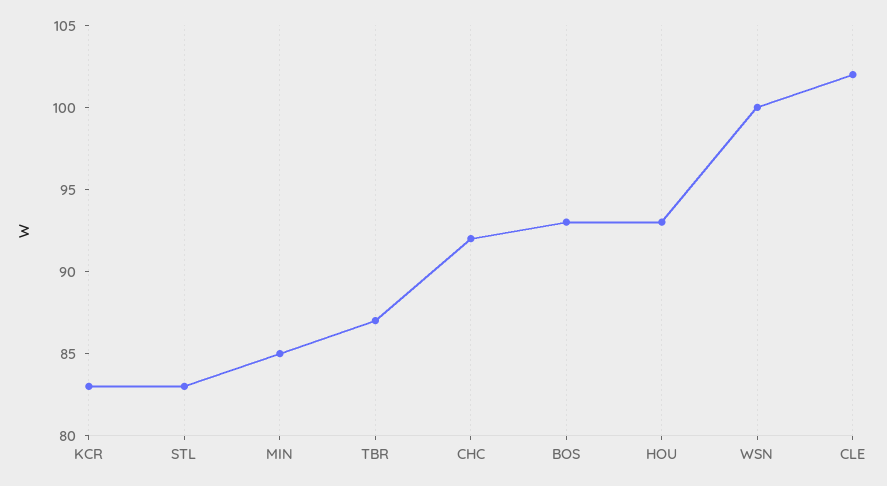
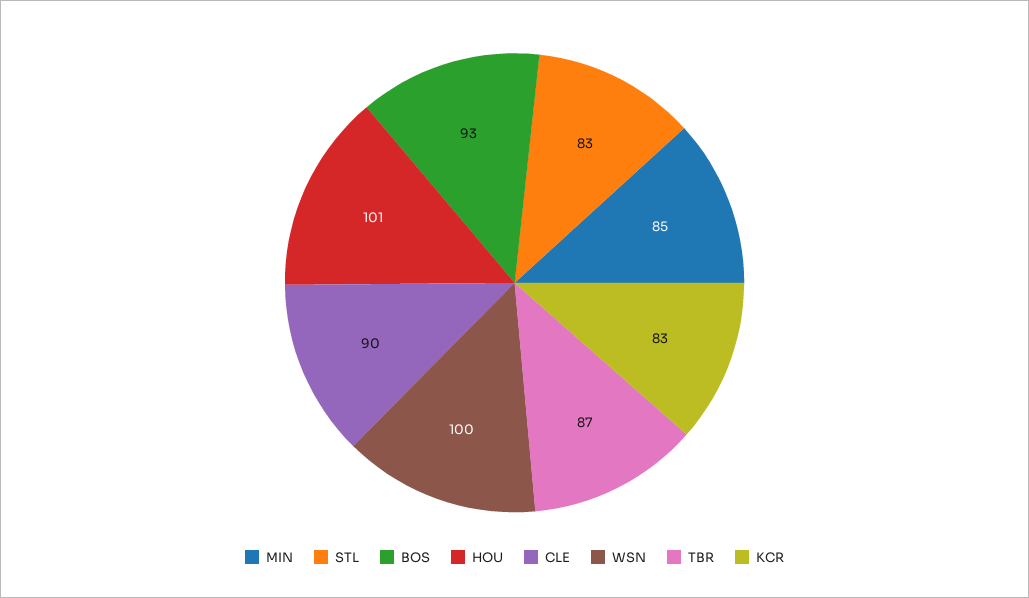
  {
    "KCR": 83,
    "STL": 83,
    "MIN": 85,
    "TBR": 87,
-   "CHC": 92,
    "BOS": 93,
-   "HOU": 93,
+   "HOU": 101,
    "WSN": 100,
-   "CLE": 102
+   "CLE": 90
  }

